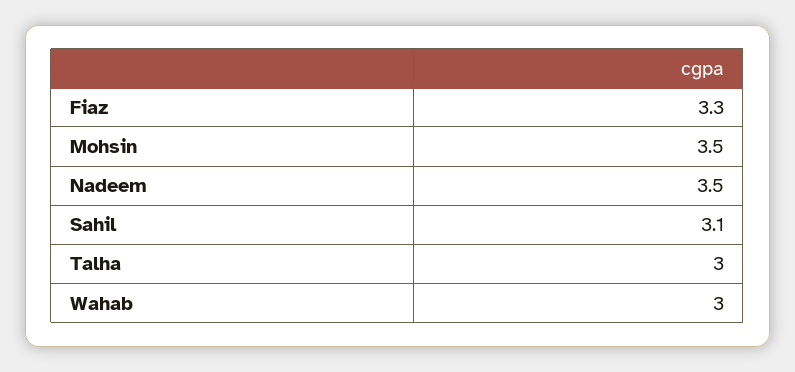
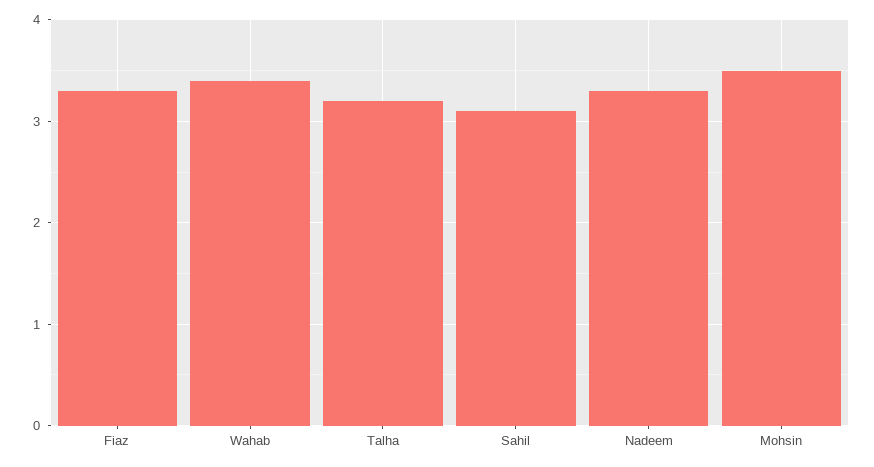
  {
    "Fiaz": 3.3,
    "Mohsin": 3.5,
-   "Nadeem": 3.5,
+   "Nadeem": 3.3,
    "Sahil": 3.1,
-   "Talha": 3,
+   "Talha": 3.2,
-   "Wahab": 3
+   "Wahab": 3.4
  }

